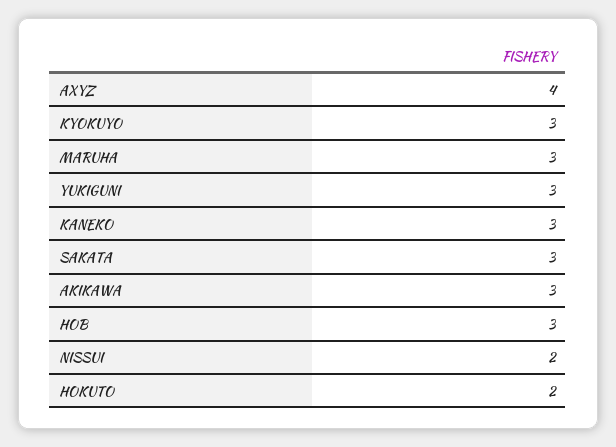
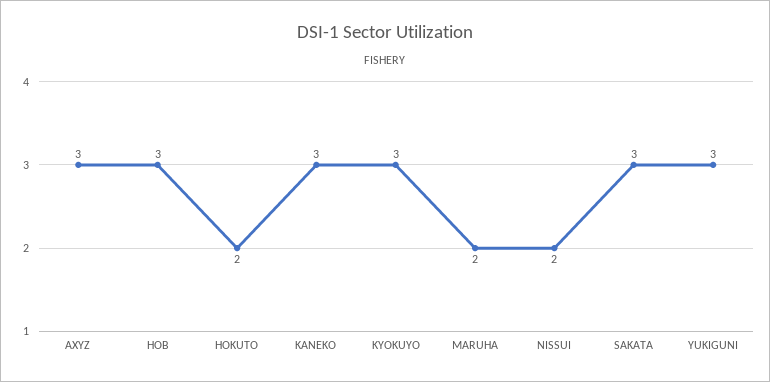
  {
-   "AXYZ": 4,
+   "AXYZ": 3,
    "KYOKUYO": 3,
-   "MARUHA": 3,
+   "MARUHA": 2,
    "YUKIGUNI": 3,
    "KANEKO": 3,
    "SAKATA": 3,
-   "AKIKAWA": 3,
    "HOB": 3,
    "NISSUI": 2,
    "HOKUTO": 2
  }

